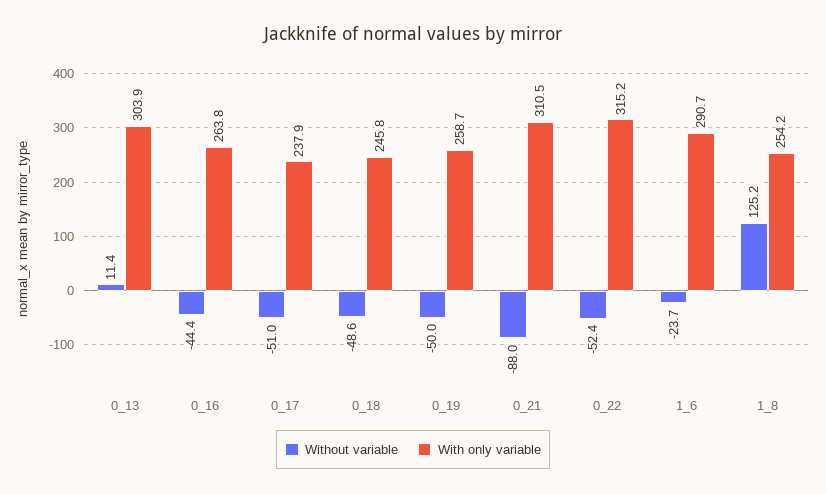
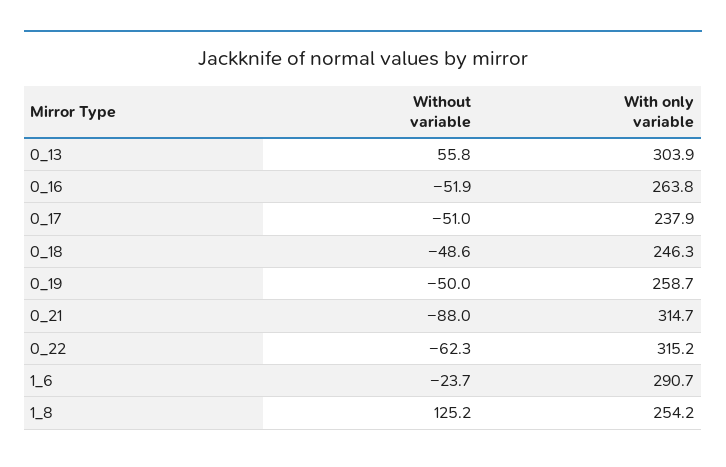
  {
    "Without variable": {
-     "0_13": 11.4,
+     "0_13": 55.8,
-     "0_16": -44.4,
+     "0_16": -51.9,
      "0_17": -51,
      "0_18": -48.6,
      "0_19": -50,
      "0_21": -88,
-     "0_22": -52.4,
+     "0_22": -62.3,
      "1_6": -23.7,
      "1_8": 125.2
    },
    "With only variable": {
      "0_13": 303.9,
      "0_16": 263.8,
      "0_17": 237.9,
-     "0_18": 245.8,
+     "0_18": 246.3,
      "0_19": 258.7,
-     "0_21": 310.5,
+     "0_21": 314.7,
      "0_22": 315.2,
      "1_6": 290.7,
      "1_8": 254.2
    }
  }

